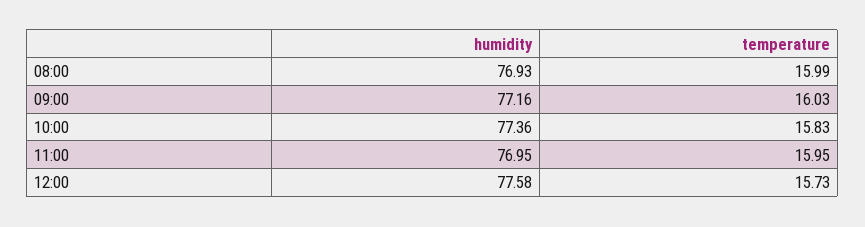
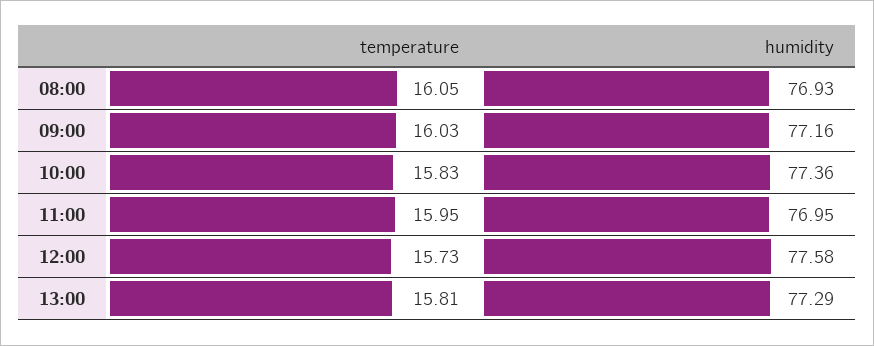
  {
    "humidity": {
      "08:00": 76.93,
      "09:00": 77.16,
      "10:00": 77.36,
      "11:00": 76.95,
-     "12:00": 77.58
+     "12:00": 77.58,
+     "13:00": 77.29
    },
    "temperature": {
-     "08:00": 15.99,
+     "08:00": 16.05,
      "09:00": 16.03,
      "10:00": 15.83,
      "11:00": 15.95,
-     "12:00": 15.73
+     "12:00": 15.73,
+     "13:00": 15.81
    }
  }

